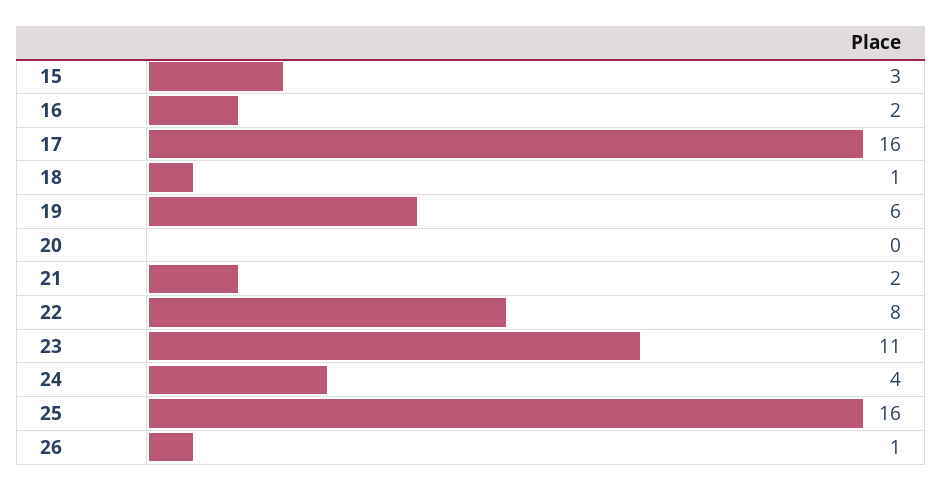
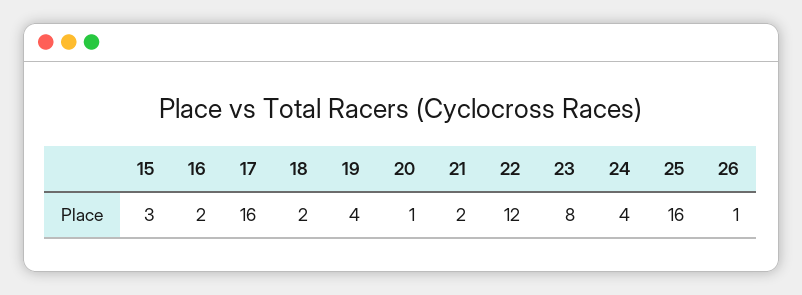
  {
    "15": 3,
    "16": 2,
    "17": 16,
-   "18": 1,
+   "18": 2,
-   "19": 6,
+   "19": 4,
-   "20": 0,
+   "20": 1,
    "21": 2,
-   "22": 8,
+   "22": 12,
-   "23": 11,
+   "23": 8,
    "24": 4,
    "25": 16,
    "26": 1
  }

